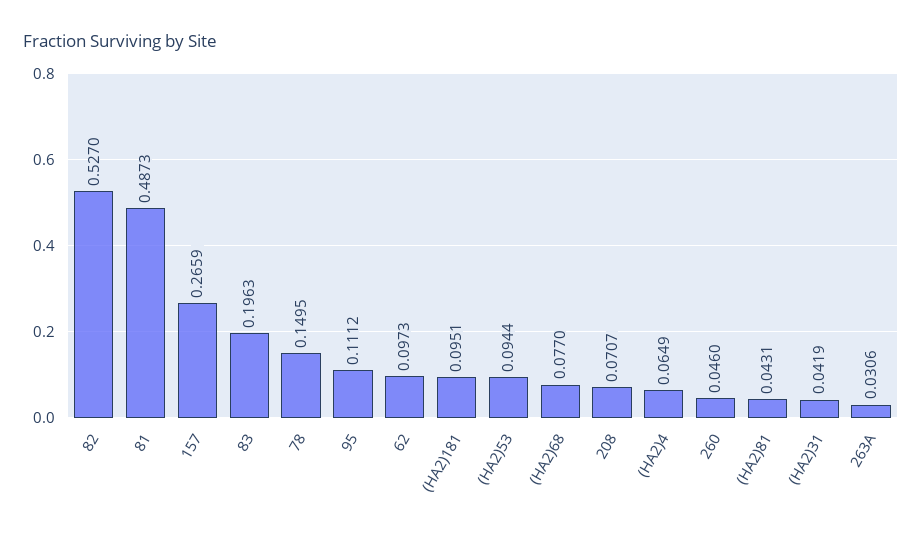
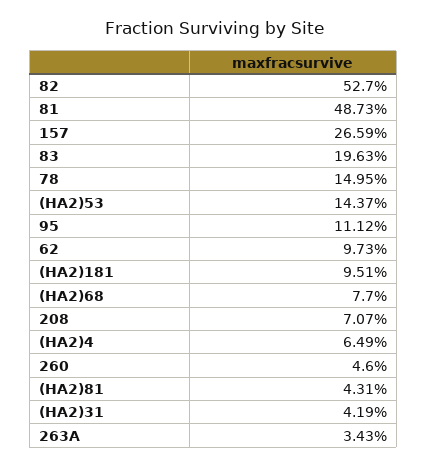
  {
    "82": 0.527,
    "81": 0.4873,
    "157": 0.2659,
    "83": 0.1963,
    "78": 0.1495,
    "95": 0.1112,
    "62": 0.0973,
    "(HA2)181": 0.0951,
-   "(HA2)53": 0.0944,
+   "(HA2)53": 0.1437,
    "(HA2)68": 0.077,
    "208": 0.0707,
    "(HA2)4": 0.0649,
    "260": 0.046,
    "(HA2)81": 0.0431,
    "(HA2)31": 0.0419,
-   "263A": 0.0306
+   "263A": 0.0343
  }

